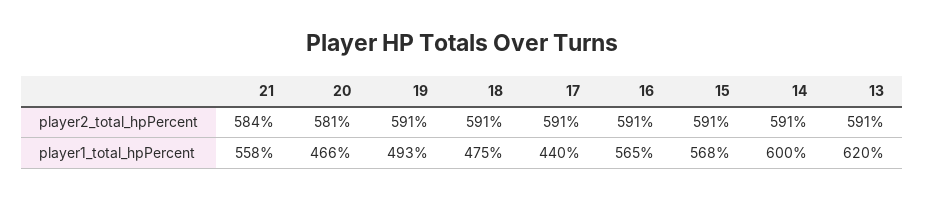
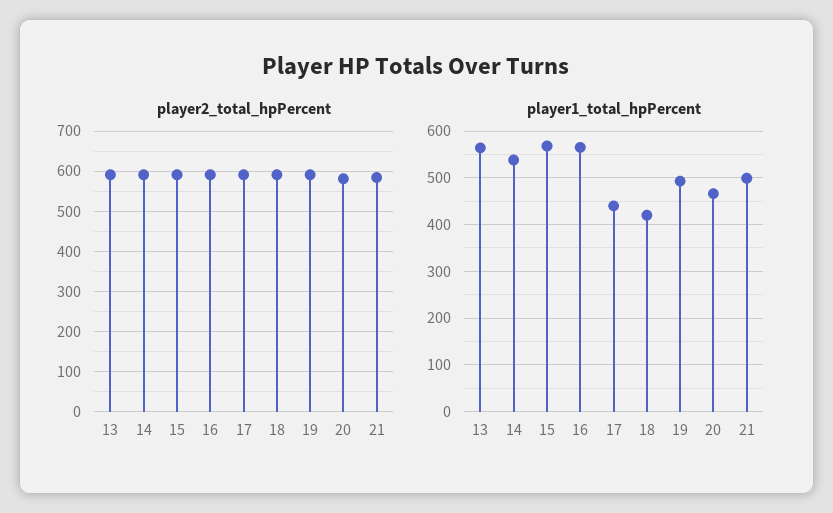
  {
    "player2_total_hpPercent": {
      "21": 584,
      "20": 581,
      "19": 591,
      "18": 591,
      "17": 591,
      "16": 591,
      "15": 591,
      "14": 591,
      "13": 591
    },
    "player1_total_hpPercent": {
-     "21": 558,
+     "21": 500,
      "20": 466,
      "19": 493,
-     "18": 475,
+     "18": 420,
      "17": 440,
      "16": 565,
      "15": 568,
-     "14": 600,
+     "14": 540,
-     "13": 620
+     "13": 560
    }
  }

